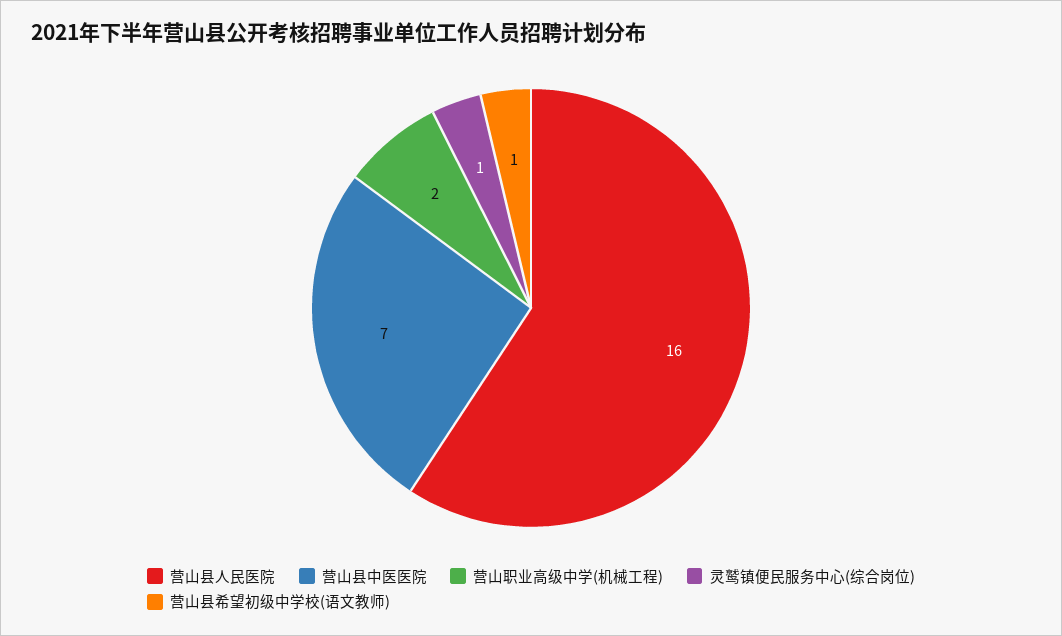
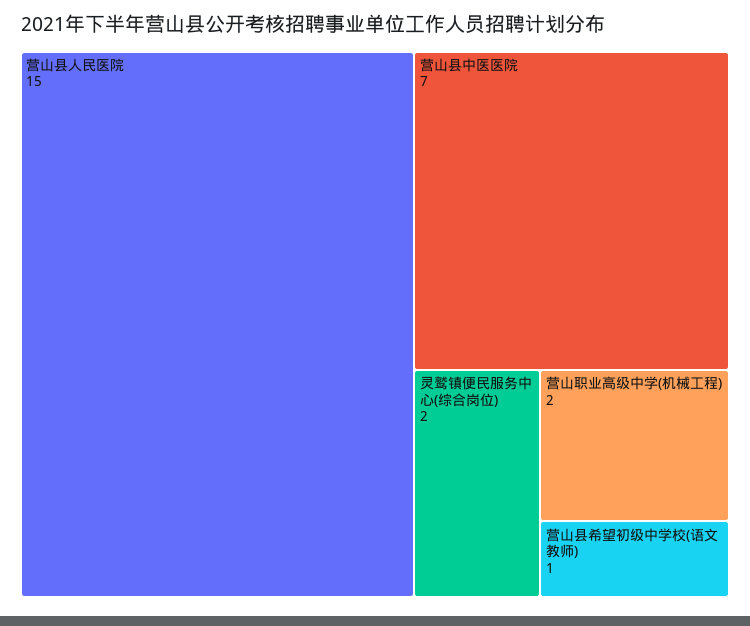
  {
-   "营山县人民医院": 16,
+   "营山县人民医院": 15,
    "营山县中医医院": 7,
    "营山职业高级中学(机械工程)": 2,
-   "灵鹫镇便民服务中心(综合岗位)": 1,
+   "灵鹫镇便民服务中心(综合岗位)": 2,
    "营山县希望初级中学校(语文教师)": 1
  }

